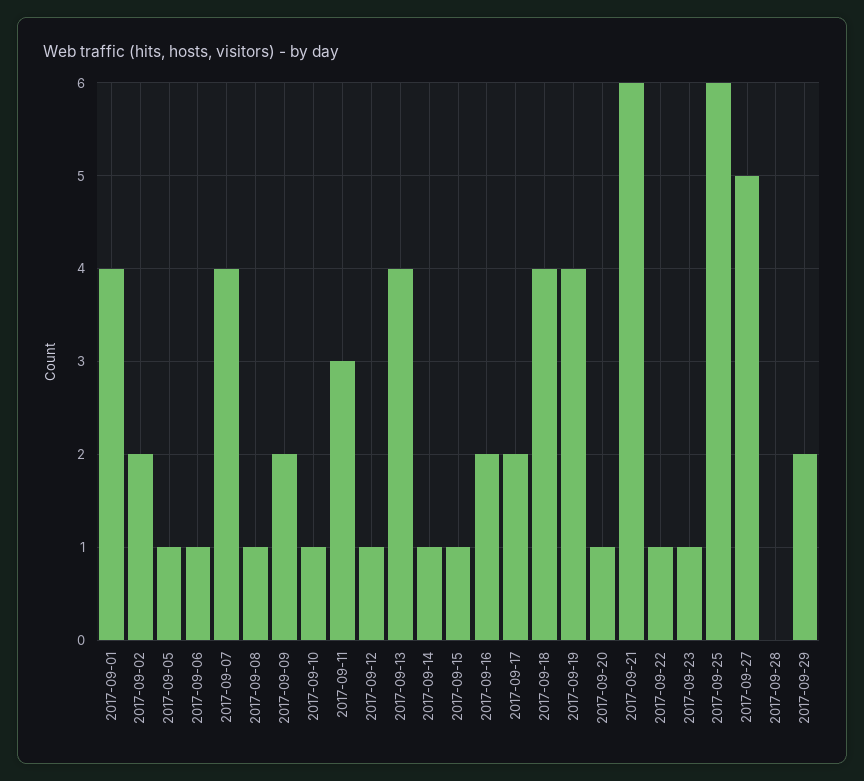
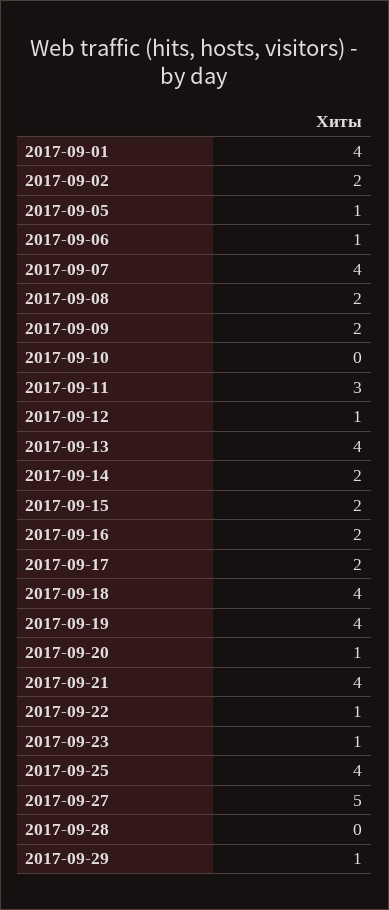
  {
    "2017-09-01": 4,
    "2017-09-02": 2,
    "2017-09-05": 1,
    "2017-09-06": 1,
    "2017-09-07": 4,
-   "2017-09-08": 1,
+   "2017-09-08": 2,
    "2017-09-09": 2,
-   "2017-09-10": 1,
+   "2017-09-10": 0,
    "2017-09-11": 3,
    "2017-09-12": 1,
    "2017-09-13": 4,
-   "2017-09-14": 1,
+   "2017-09-14": 2,
-   "2017-09-15": 1,
+   "2017-09-15": 2,
    "2017-09-16": 2,
    "2017-09-17": 2,
    "2017-09-18": 4,
    "2017-09-19": 4,
    "2017-09-20": 1,
-   "2017-09-21": 6,
+   "2017-09-21": 4,
    "2017-09-22": 1,
    "2017-09-23": 1,
-   "2017-09-25": 6,
+   "2017-09-25": 4,
    "2017-09-27": 5,
    "2017-09-28": 0,
-   "2017-09-29": 2
+   "2017-09-29": 1
  }

